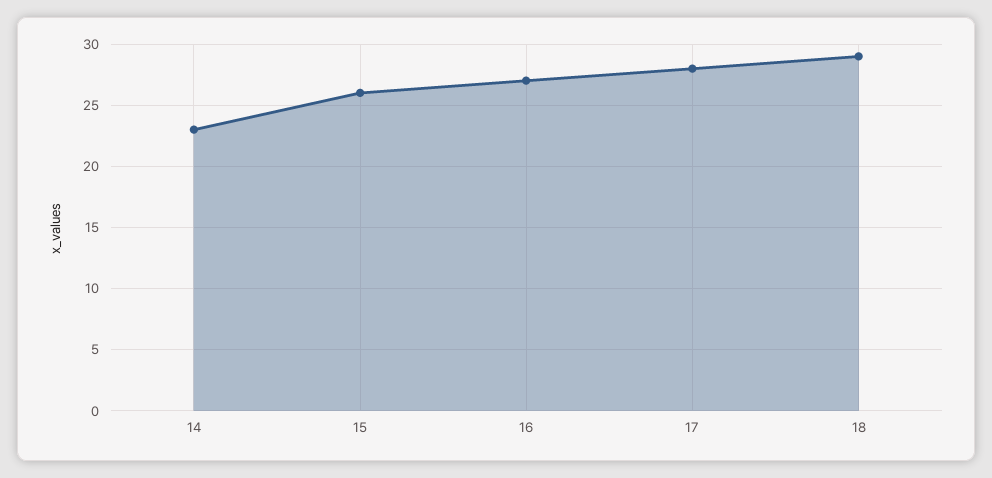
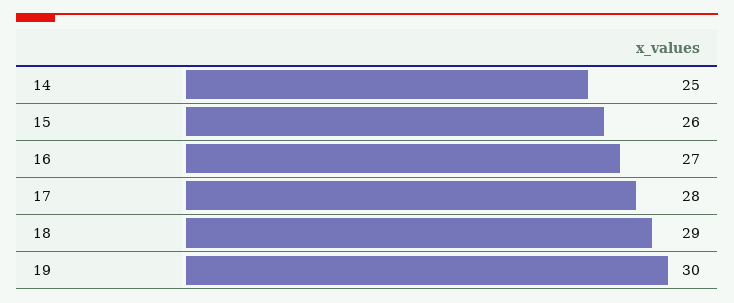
  {
-   "14": 23,
+   "14": 25,
    "15": 26,
    "16": 27,
    "17": 28,
-   "18": 29
+   "18": 29,
+   "19": 30
  }

